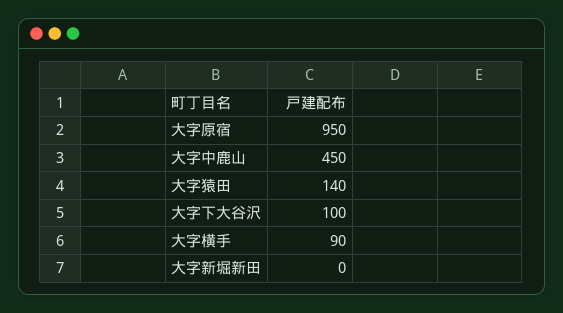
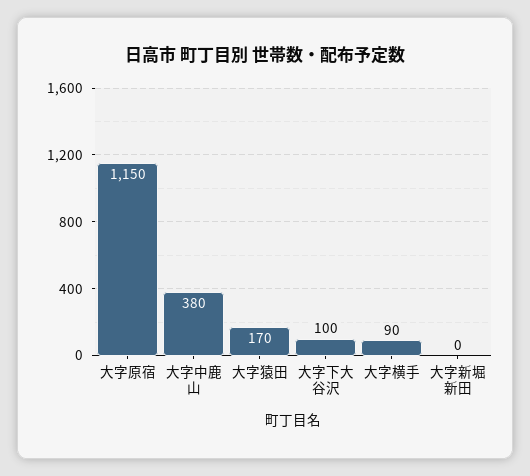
  {
-   "大字原宿": 950,
+   "大字原宿": 1150,
-   "大字中鹿山": 450,
+   "大字中鹿山": 380,
-   "大字猿田": 140,
+   "大字猿田": 170,
    "大字下大谷沢": 100,
    "大字横手": 90,
    "大字新堀新田": 0
  }

